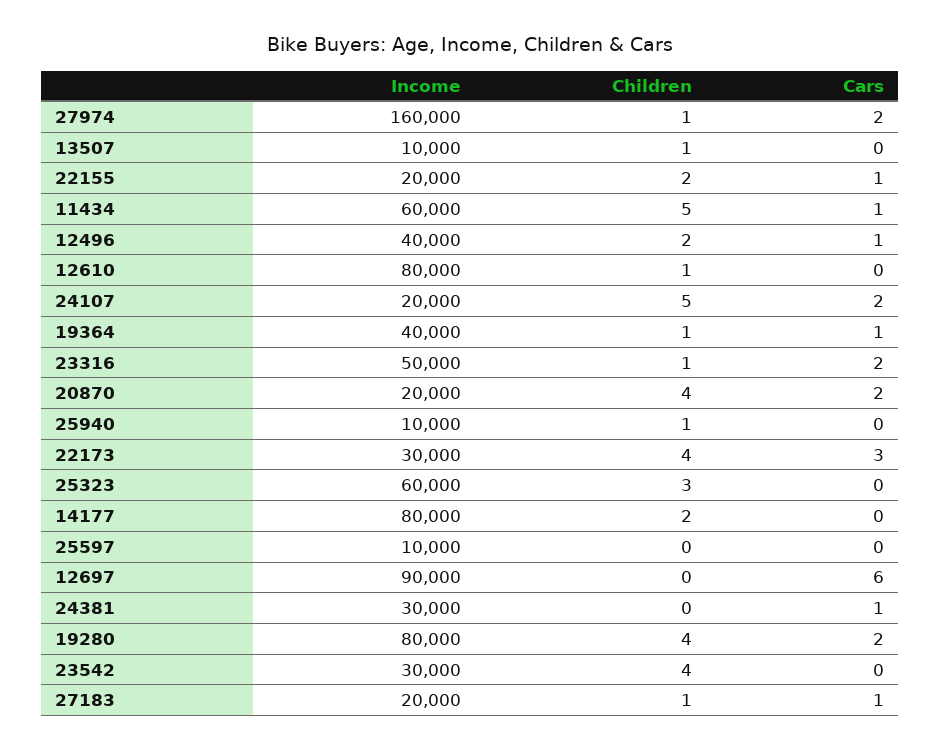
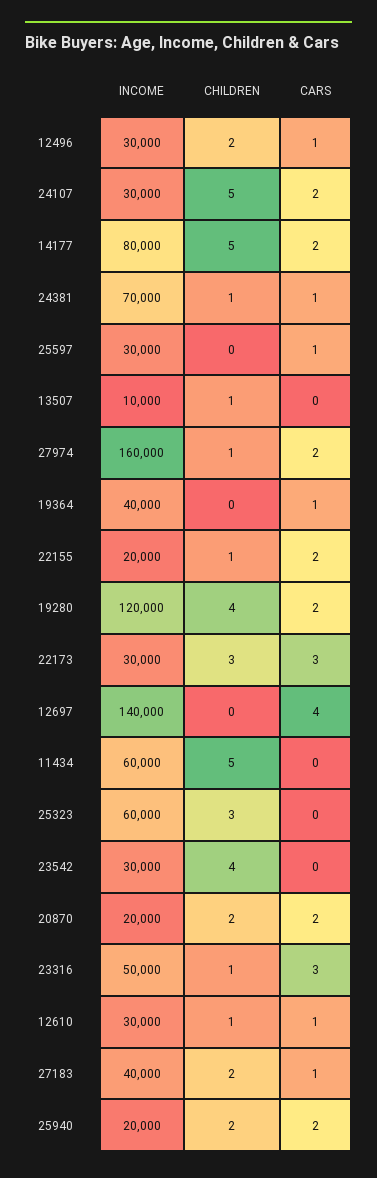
  {
    "Income": {
      "27974": 160000,
      "13507": 10000,
      "22155": 20000,
      "11434": 60000,
-     "12496": 40000,
+     "12496": 30000,
-     "12610": 80000,
+     "12610": 30000,
-     "24107": 20000,
+     "24107": 30000,
      "19364": 40000,
      "23316": 50000,
      "20870": 20000,
-     "25940": 10000,
+     "25940": 20000,
      "22173": 30000,
      "25323": 60000,
      "14177": 80000,
-     "25597": 10000,
+     "25597": 30000,
-     "12697": 90000,
+     "12697": 140000,
-     "24381": 30000,
+     "24381": 70000,
-     "19280": 80000,
+     "19280": 120000,
      "23542": 30000,
-     "27183": 20000
+     "27183": 40000
    },
    "Children": {
      "27974": 1,
      "13507": 1,
-     "22155": 2,
+     "22155": 1,
      "11434": 5,
      "12496": 2,
      "12610": 1,
      "24107": 5,
-     "19364": 1,
+     "19364": 0,
      "23316": 1,
-     "20870": 4,
+     "20870": 2,
-     "25940": 1,
+     "25940": 2,
-     "22173": 4,
+     "22173": 3,
      "25323": 3,
-     "14177": 2,
+     "14177": 5,
      "25597": 0,
      "12697": 0,
-     "24381": 0,
+     "24381": 1,
      "19280": 4,
      "23542": 4,
-     "27183": 1
+     "27183": 2
    },
    "Cars": {
      "27974": 2,
      "13507": 0,
-     "22155": 1,
+     "22155": 2,
-     "11434": 1,
+     "11434": 0,
      "12496": 1,
-     "12610": 0,
+     "12610": 1,
      "24107": 2,
      "19364": 1,
-     "23316": 2,
+     "23316": 3,
      "20870": 2,
-     "25940": 0,
+     "25940": 2,
      "22173": 3,
      "25323": 0,
-     "14177": 0,
+     "14177": 2,
-     "25597": 0,
+     "25597": 1,
-     "12697": 6,
+     "12697": 4,
      "24381": 1,
      "19280": 2,
      "23542": 0,
      "27183": 1
    }
  }

